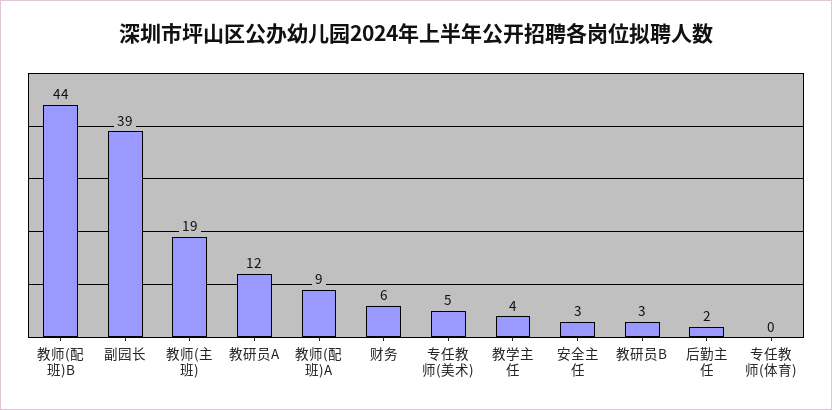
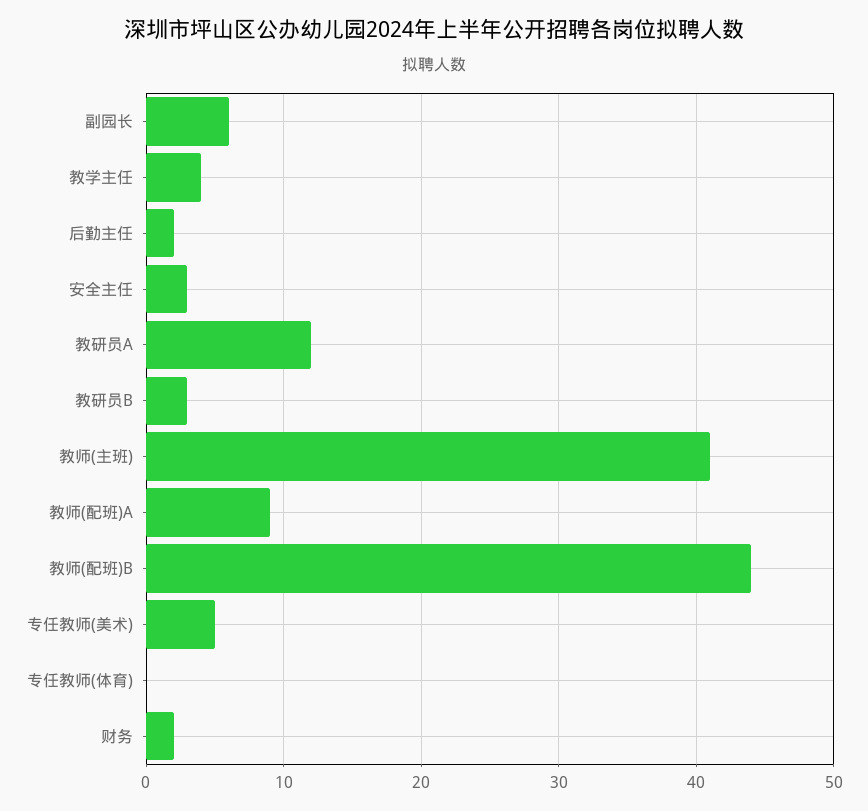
  {
    "教师(配班)B": 44,
-   "副园长": 39,
+   "副园长": 6,
-   "教师(主班)": 19,
+   "教师(主班)": 41,
    "教研员A": 12,
    "教师(配班)A": 9,
-   "财务": 6,
+   "财务": 2,
    "专任教师(美术)": 5,
    "教学主任": 4,
    "安全主任": 3,
    "教研员B": 3,
    "后勤主任": 2,
    "专任教师(体育)": 0
  }

